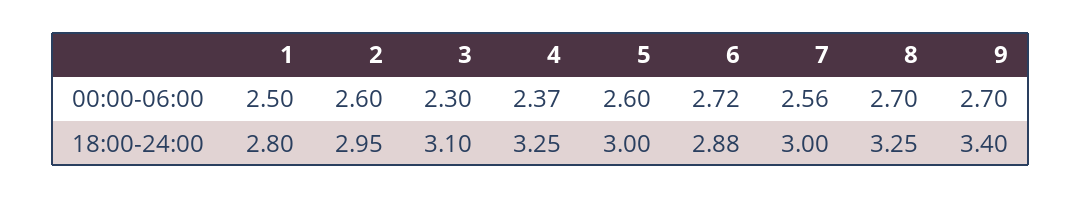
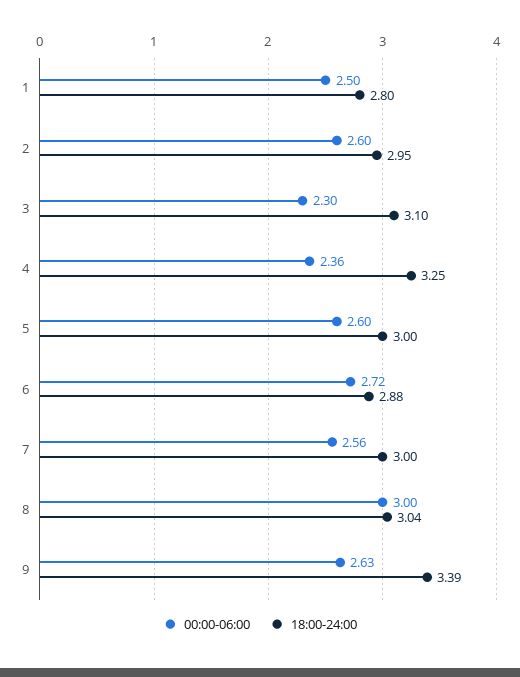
  {
    "00:00-06:00": {
      "1": 2.5,
      "2": 2.6,
      "3": 2.3,
-     "4": 2.37,
+     "4": 2.36,
      "5": 2.6,
      "6": 2.72,
      "7": 2.56,
-     "8": 2.7,
+     "8": 3,
-     "9": 2.7
+     "9": 2.63
    },
    "18:00-24:00": {
      "1": 2.8,
      "2": 2.95,
      "3": 3.1,
      "4": 3.25,
      "5": 3,
      "6": 2.88,
      "7": 3,
-     "8": 3.25,
+     "8": 3.04,
-     "9": 3.4
+     "9": 3.39
    }
  }

